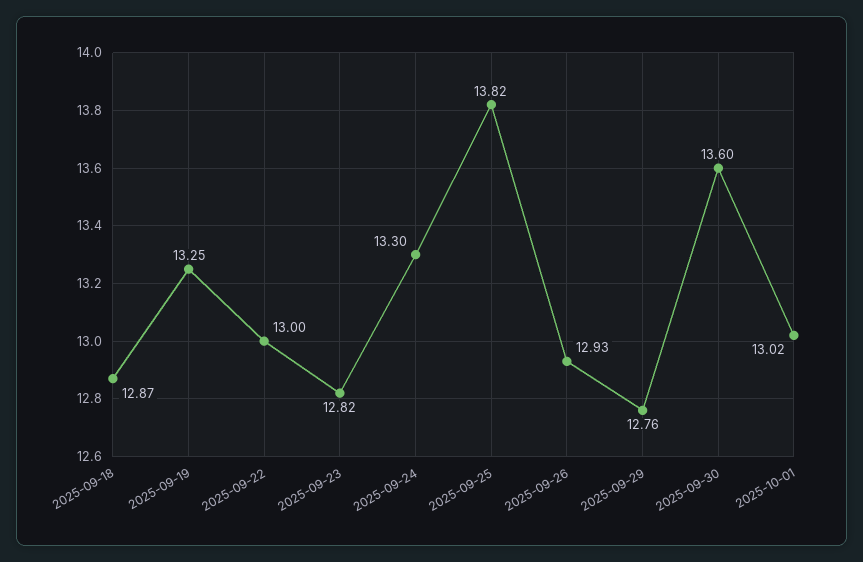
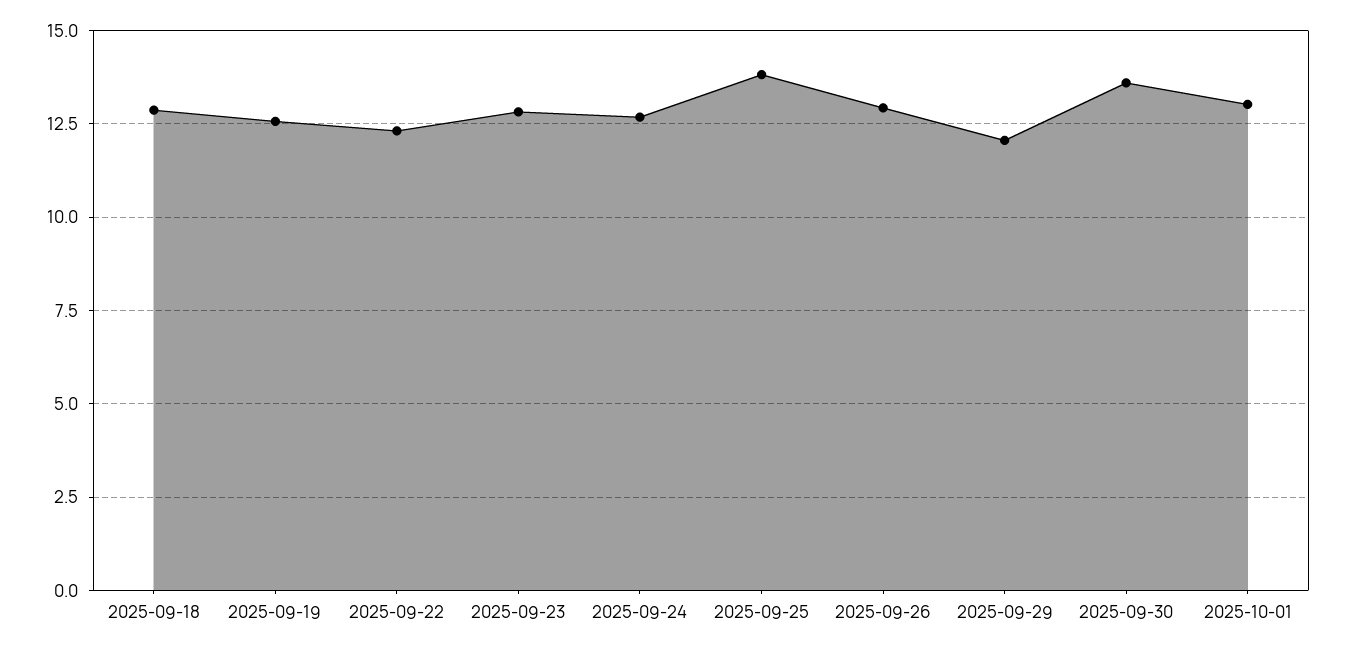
  {
    "2025-09-18": 12.87,
-   "2025-09-19": 13.25,
+   "2025-09-19": 12.5,
-   "2025-09-22": 13,
+   "2025-09-22": 12.25,
    "2025-09-23": 12.82,
-   "2025-09-24": 13.3,
+   "2025-09-24": 12.75,
    "2025-09-25": 13.82,
    "2025-09-26": 12.93,
-   "2025-09-29": 12.76,
+   "2025-09-29": 12,
    "2025-09-30": 13.6,
    "2025-10-01": 13.02
  }

